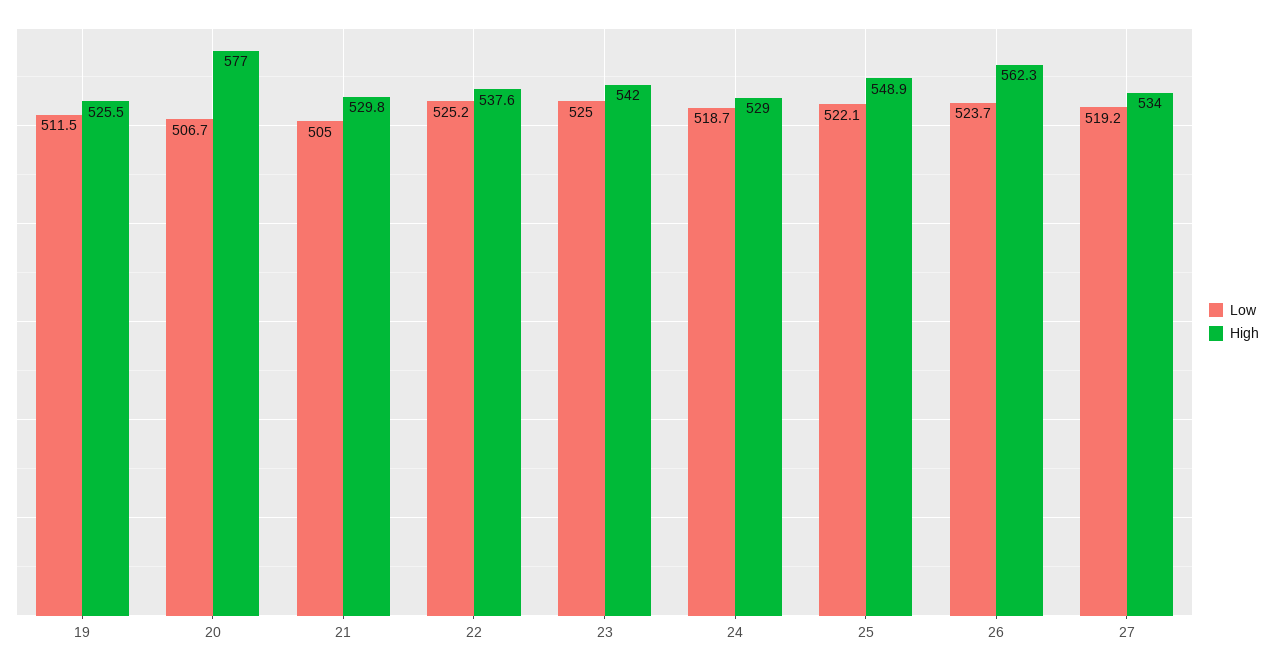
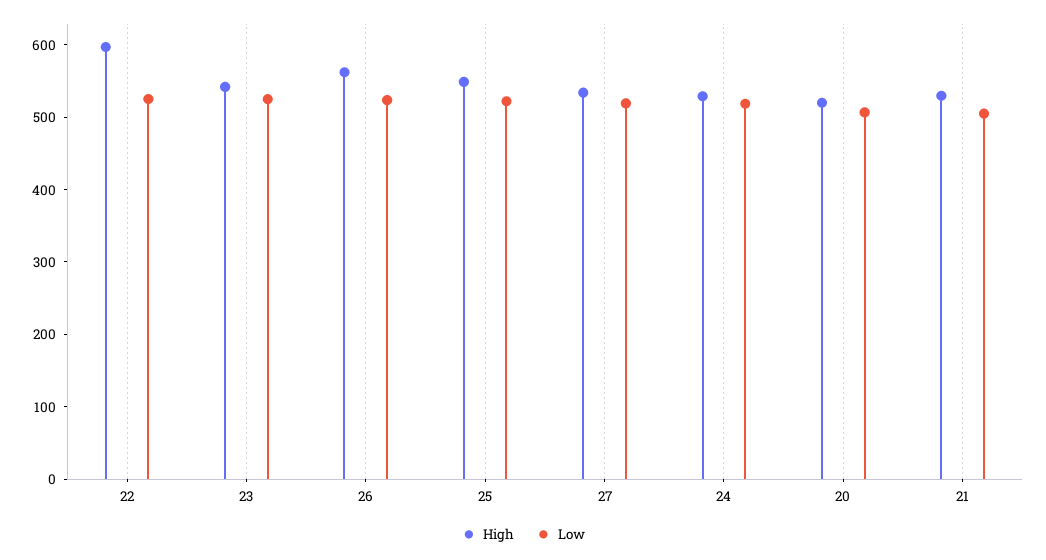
  {
    "Low": {
-     "19": 511.5,
      "20": 506.7,
      "21": 505,
      "22": 525.2,
      "23": 525,
      "24": 518.7,
      "25": 522.1,
      "26": 523.7,
      "27": 519.2
    },
    "High": {
-     "19": 525.5,
-     "20": 577,
+     "20": 520,
      "21": 529.8,
-     "22": 537.6,
+     "22": 600,
      "23": 542,
      "24": 529,
      "25": 548.9,
      "26": 562.3,
      "27": 534
    }
  }

